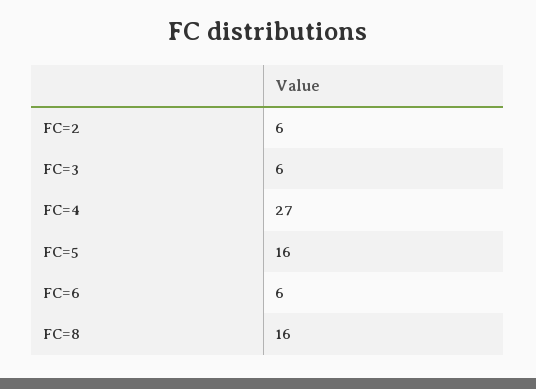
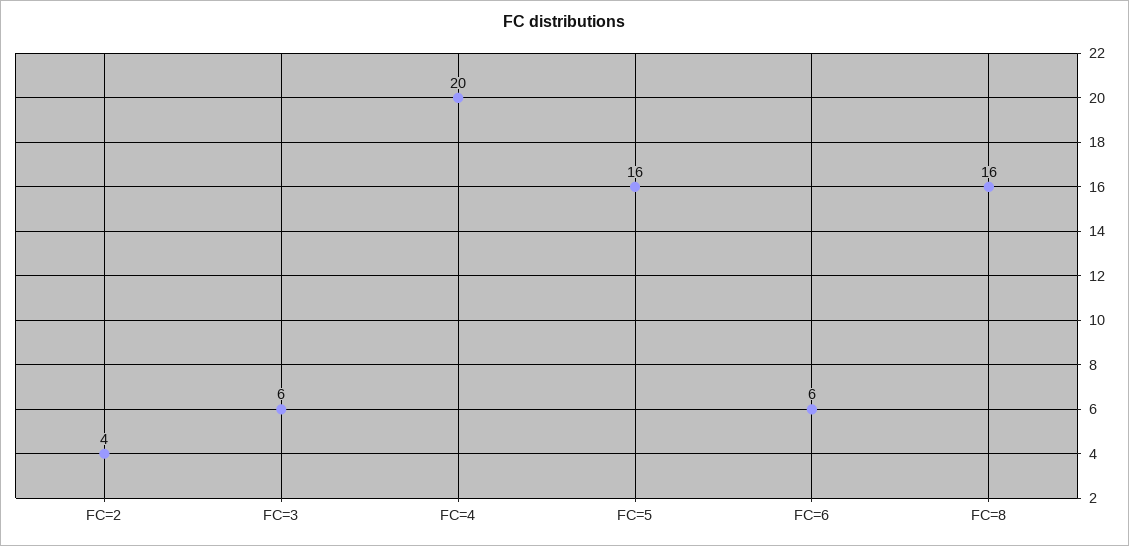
  {
-   "FC=2": 6,
+   "FC=2": 4,
    "FC=3": 6,
-   "FC=4": 27,
+   "FC=4": 20,
    "FC=5": 16,
    "FC=6": 6,
    "FC=8": 16
  }

